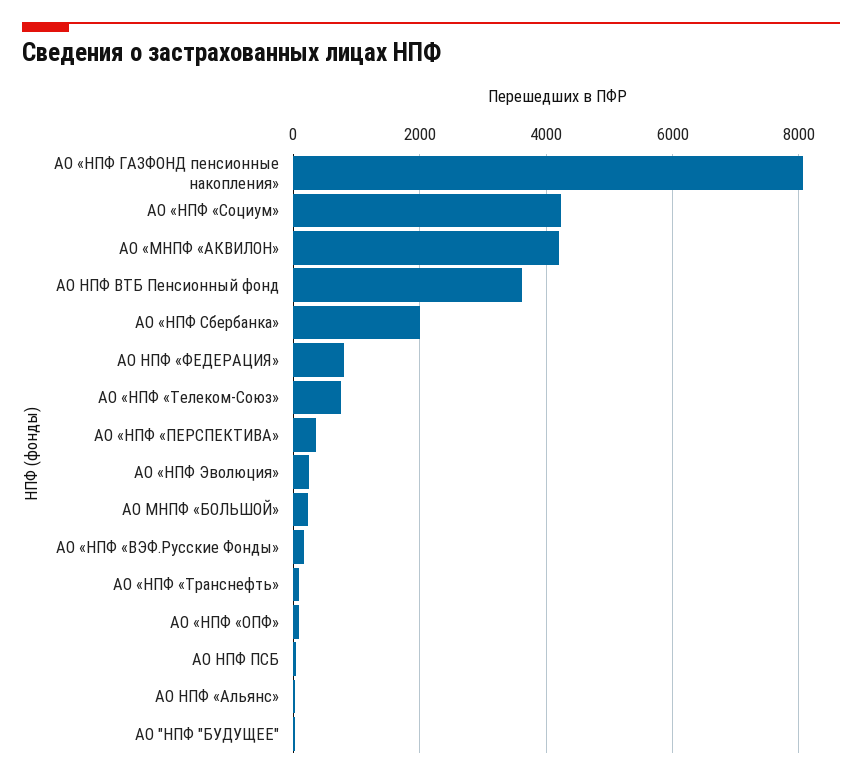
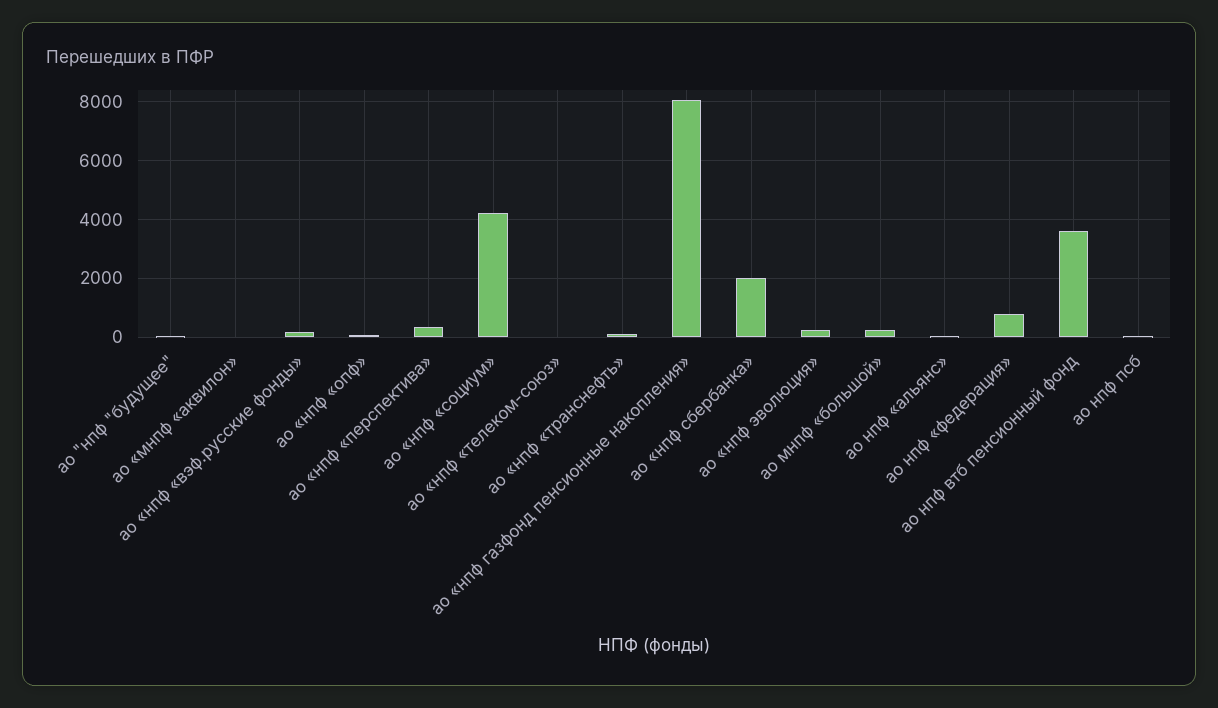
  {
    "АО «НПФ ГАЗФОНД пенсионные накопления»": 8000,
    "АО «НПФ «Социум»": 4200,
-   "АО «МНПФ «АКВИЛОН»": 4200,
+   "АО «МНПФ «АКВИЛОН»": 0,
    "АО НПФ ВТБ Пенсионный фонд": 3600,
    "АО «НПФ Сбербанка»": 2000,
    "АО НПФ «ФЕДЕРАЦИЯ»": 800,
-   "АО «НПФ «Телеком-Союз»": 800,
+   "АО «НПФ «Телеком-Союз»": 0,
    "АО «НПФ «ПЕРСПЕКТИВА»": 400,
    "АО «НПФ Эволюция»": 200,
    "АО МНПФ «БОЛЬШОЙ»": 200,
    "АО «НПФ «ВЭФ.Русские Фонды»": 200,
    "АО «НПФ «Транснефть»": 0,
    "АО «НПФ «ОПФ»": 0,
    "АО НПФ ПСБ": 0,
    "АО НПФ «Альянс»": 0,
    "АО \"НПФ \"БУДУЩЕЕ\"": 0
  }

